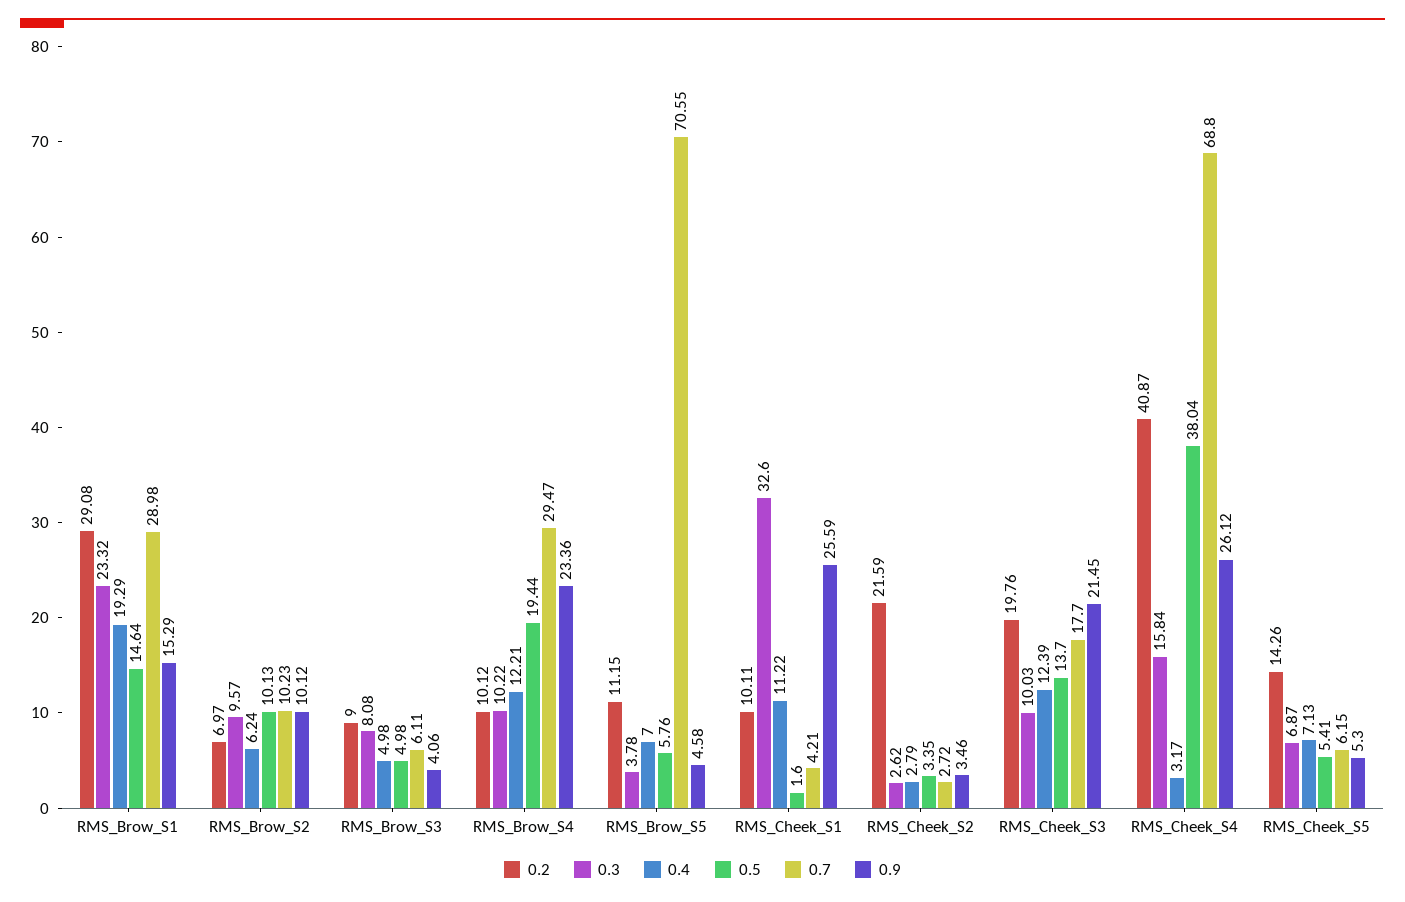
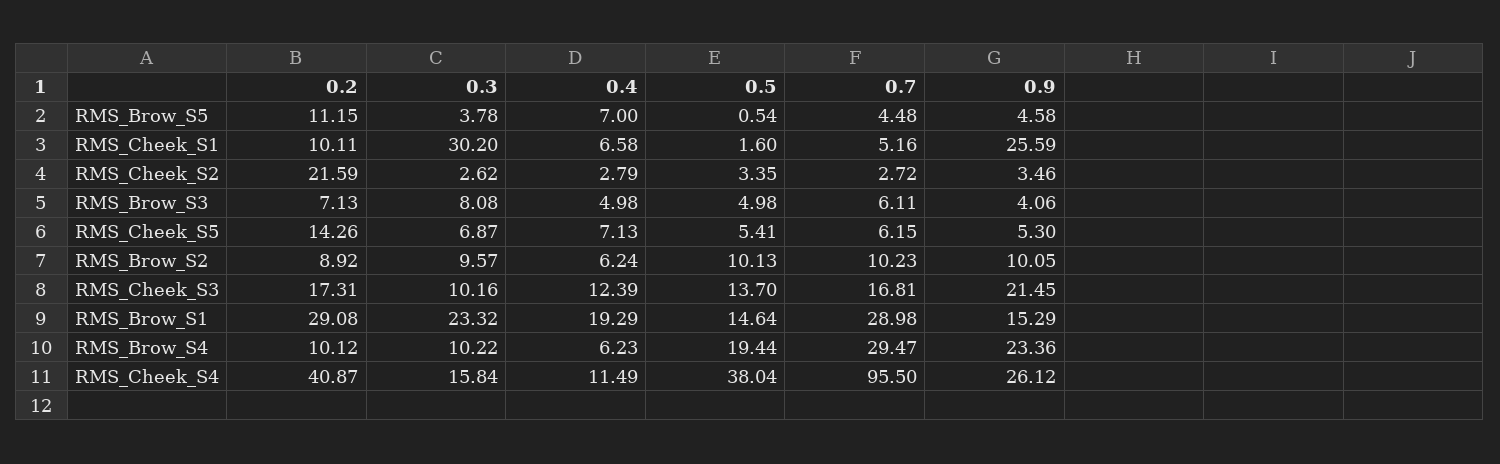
  {
    "0.2": {
      "RMS_Brow_S1": 29.08,
-     "RMS_Brow_S2": 6.97,
+     "RMS_Brow_S2": 8.92,
-     "RMS_Brow_S3": 9,
+     "RMS_Brow_S3": 7.13,
      "RMS_Brow_S4": 10.12,
      "RMS_Brow_S5": 11.15,
      "RMS_Cheek_S1": 10.11,
      "RMS_Cheek_S2": 21.59,
-     "RMS_Cheek_S3": 19.76,
+     "RMS_Cheek_S3": 17.31,
      "RMS_Cheek_S4": 40.87,
      "RMS_Cheek_S5": 14.26
    },
    "0.3": {
      "RMS_Brow_S1": 23.32,
      "RMS_Brow_S2": 9.57,
      "RMS_Brow_S3": 8.08,
      "RMS_Brow_S4": 10.22,
      "RMS_Brow_S5": 3.78,
-     "RMS_Cheek_S1": 32.6,
+     "RMS_Cheek_S1": 30.2,
      "RMS_Cheek_S2": 2.62,
-     "RMS_Cheek_S3": 10.03,
+     "RMS_Cheek_S3": 10.16,
      "RMS_Cheek_S4": 15.84,
      "RMS_Cheek_S5": 6.87
    },
    "0.4": {
      "RMS_Brow_S1": 19.29,
      "RMS_Brow_S2": 6.24,
      "RMS_Brow_S3": 4.98,
-     "RMS_Brow_S4": 12.21,
+     "RMS_Brow_S4": 6.23,
      "RMS_Brow_S5": 7,
-     "RMS_Cheek_S1": 11.22,
+     "RMS_Cheek_S1": 6.58,
      "RMS_Cheek_S2": 2.79,
      "RMS_Cheek_S3": 12.39,
-     "RMS_Cheek_S4": 3.17,
+     "RMS_Cheek_S4": 11.49,
      "RMS_Cheek_S5": 7.13
    },
    "0.5": {
      "RMS_Brow_S1": 14.64,
      "RMS_Brow_S2": 10.13,
      "RMS_Brow_S3": 4.98,
      "RMS_Brow_S4": 19.44,
-     "RMS_Brow_S5": 5.76,
+     "RMS_Brow_S5": 0.54,
      "RMS_Cheek_S1": 1.6,
      "RMS_Cheek_S2": 3.35,
      "RMS_Cheek_S3": 13.7,
      "RMS_Cheek_S4": 38.04,
      "RMS_Cheek_S5": 5.41
    },
    "0.7": {
      "RMS_Brow_S1": 28.98,
      "RMS_Brow_S2": 10.23,
      "RMS_Brow_S3": 6.11,
      "RMS_Brow_S4": 29.47,
-     "RMS_Brow_S5": 70.55,
+     "RMS_Brow_S5": 4.48,
-     "RMS_Cheek_S1": 4.21,
+     "RMS_Cheek_S1": 5.16,
      "RMS_Cheek_S2": 2.72,
-     "RMS_Cheek_S3": 17.7,
+     "RMS_Cheek_S3": 16.81,
-     "RMS_Cheek_S4": 68.8,
+     "RMS_Cheek_S4": 95.5,
      "RMS_Cheek_S5": 6.15
    },
    "0.9": {
      "RMS_Brow_S1": 15.29,
-     "RMS_Brow_S2": 10.12,
+     "RMS_Brow_S2": 10.05,
      "RMS_Brow_S3": 4.06,
      "RMS_Brow_S4": 23.36,
      "RMS_Brow_S5": 4.58,
      "RMS_Cheek_S1": 25.59,
      "RMS_Cheek_S2": 3.46,
      "RMS_Cheek_S3": 21.45,
      "RMS_Cheek_S4": 26.12,
      "RMS_Cheek_S5": 5.3
    }
  }

